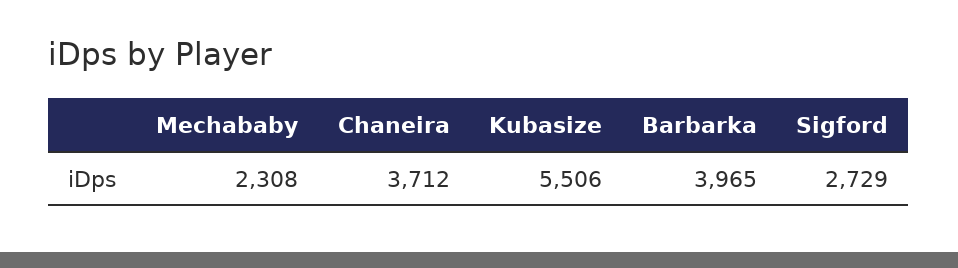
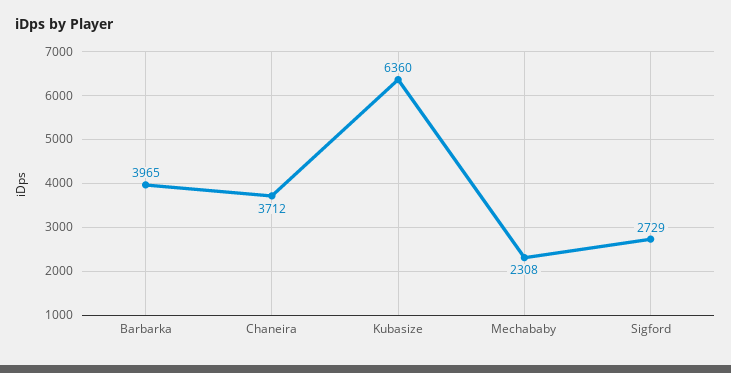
  {
    "Mechababy": 2308,
    "Chaneira": 3712,
-   "Kubasize": 5506,
+   "Kubasize": 6360,
    "Barbarka": 3965,
    "Sigford": 2729
  }

